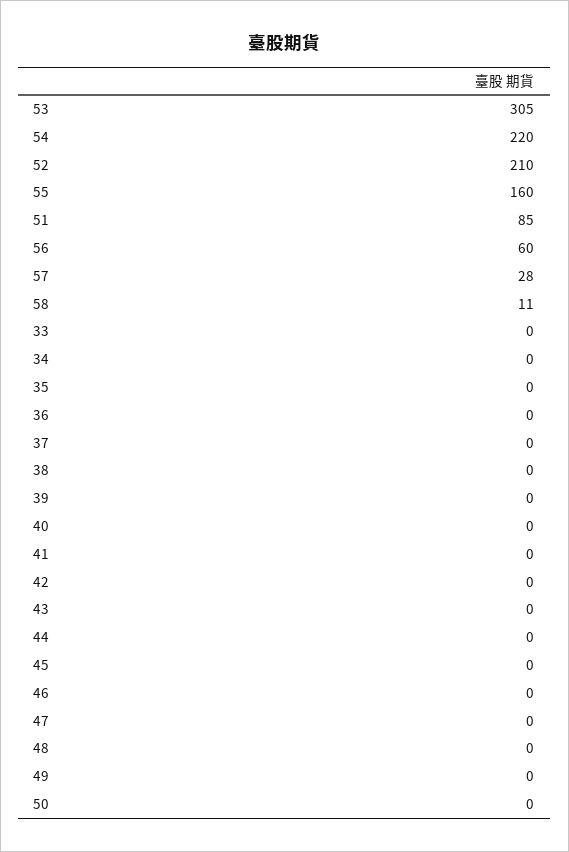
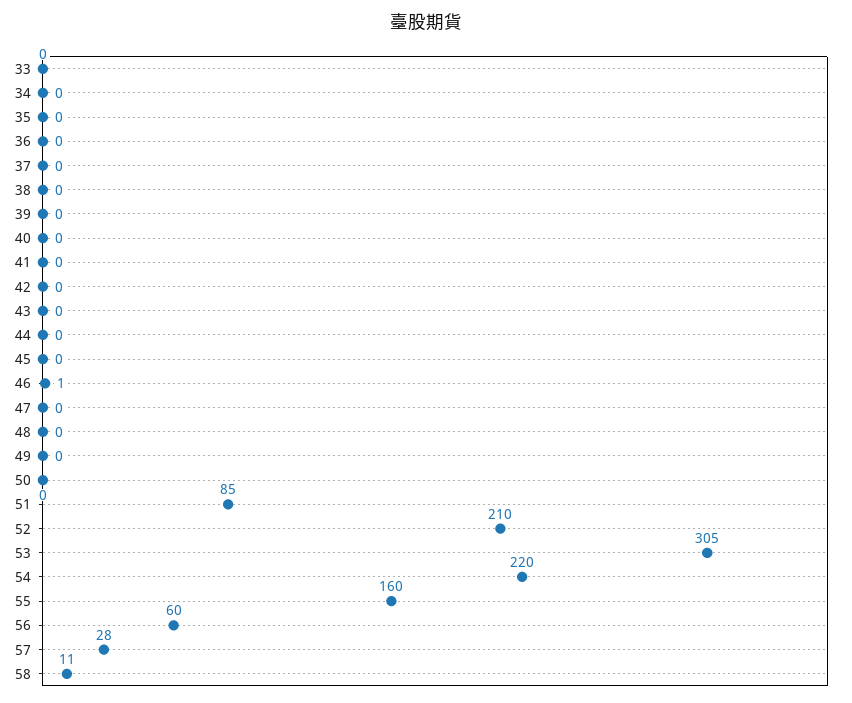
  {
    "53": 305,
    "54": 220,
    "52": 210,
    "55": 160,
    "51": 85,
    "56": 60,
    "57": 28,
    "58": 11,
    "33": 0,
    "34": 0,
    "35": 0,
    "36": 0,
    "37": 0,
    "38": 0,
    "39": 0,
    "40": 0,
    "41": 0,
    "42": 0,
    "43": 0,
    "44": 0,
    "45": 0,
-   "46": 0,
+   "46": 1,
    "47": 0,
    "48": 0,
    "49": 0,
    "50": 0
  }

